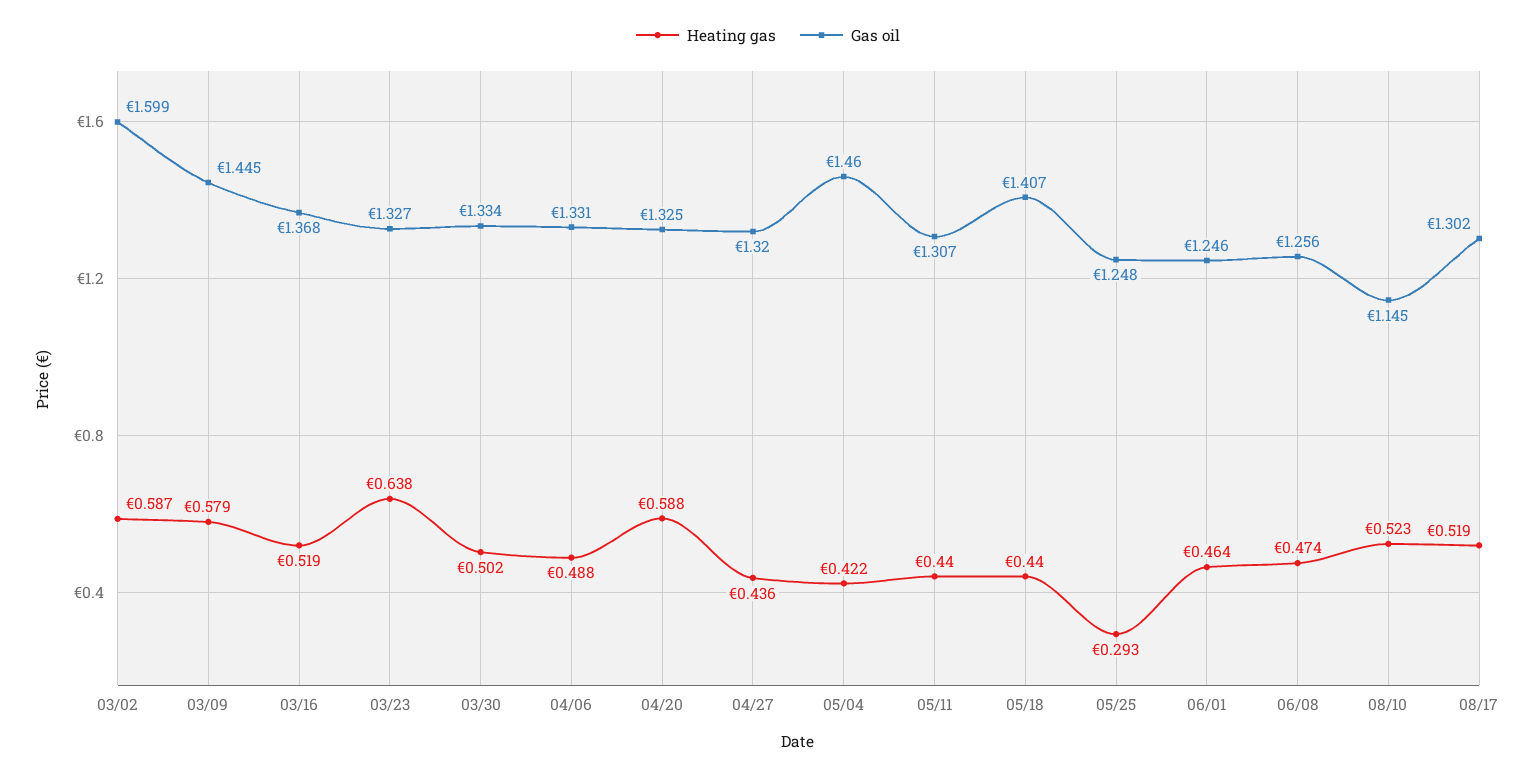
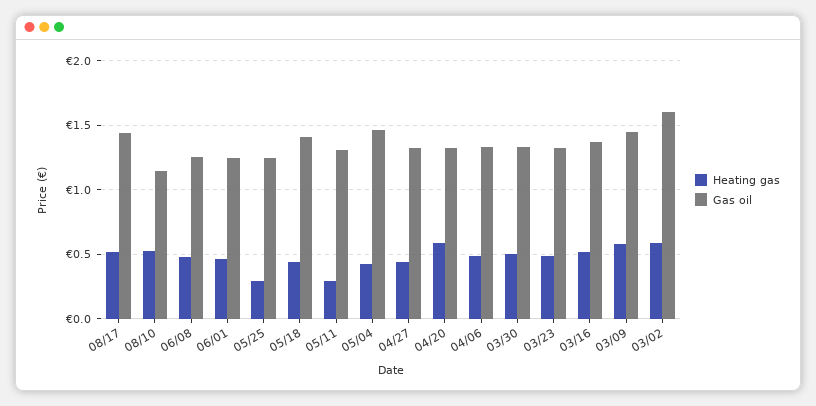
  {
    "Heating gas": {
      "03/02": 0.587,
      "03/09": 0.579,
      "03/16": 0.519,
-     "03/23": 0.638,
+     "03/23": 0.5,
      "03/30": 0.502,
      "04/06": 0.488,
      "04/20": 0.588,
      "04/27": 0.436,
      "05/04": 0.422,
-     "05/11": 0.44,
+     "05/11": 0.3,
      "05/18": 0.44,
      "05/25": 0.293,
      "06/01": 0.464,
      "06/08": 0.474,
      "08/10": 0.523,
      "08/17": 0.519
    },
    "Gas oil": {
      "03/02": 1.599,
      "03/09": 1.445,
      "03/16": 1.368,
      "03/23": 1.327,
      "03/30": 1.334,
      "04/06": 1.331,
      "04/20": 1.325,
      "04/27": 1.32,
      "05/04": 1.46,
      "05/11": 1.307,
      "05/18": 1.407,
      "05/25": 1.248,
      "06/01": 1.246,
      "06/08": 1.256,
      "08/10": 1.145,
-     "08/17": 1.302
+     "08/17": 1.45
    }
  }

